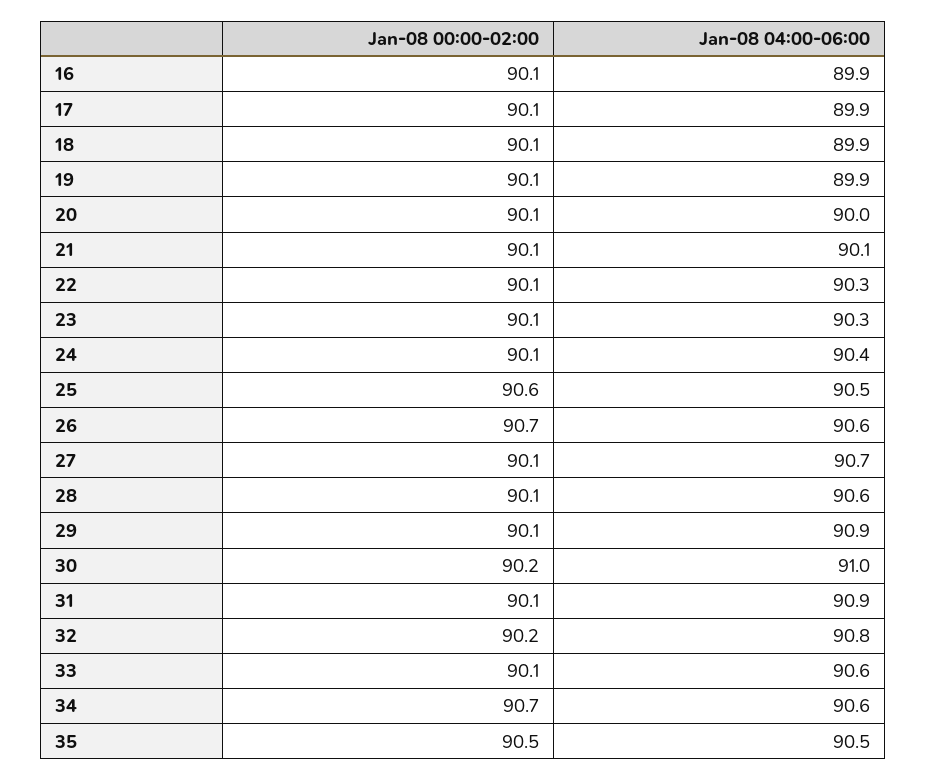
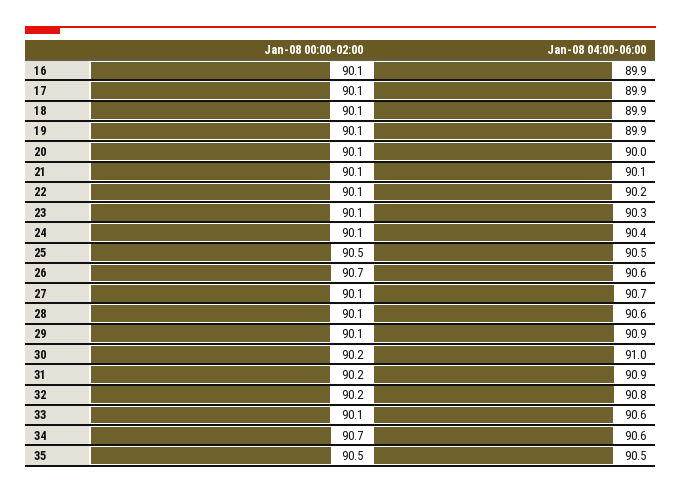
  {
    "Jan-08 00:00-02:00": {
      "16": 90.1,
      "17": 90.1,
      "18": 90.1,
      "19": 90.1,
      "20": 90.1,
      "21": 90.1,
      "22": 90.1,
      "23": 90.1,
      "24": 90.1,
-     "25": 90.6,
+     "25": 90.5,
      "26": 90.7,
      "27": 90.1,
      "28": 90.1,
      "29": 90.1,
      "30": 90.2,
-     "31": 90.1,
+     "31": 90.2,
      "32": 90.2,
      "33": 90.1,
      "34": 90.7,
      "35": 90.5
    },
    "Jan-08 04:00-06:00": {
      "16": 89.9,
      "17": 89.9,
      "18": 89.9,
      "19": 89.9,
      "20": 90,
      "21": 90.1,
-     "22": 90.3,
+     "22": 90.2,
      "23": 90.3,
      "24": 90.4,
      "25": 90.5,
      "26": 90.6,
      "27": 90.7,
      "28": 90.6,
      "29": 90.9,
      "30": 91,
      "31": 90.9,
      "32": 90.8,
      "33": 90.6,
      "34": 90.6,
      "35": 90.5
    }
  }

